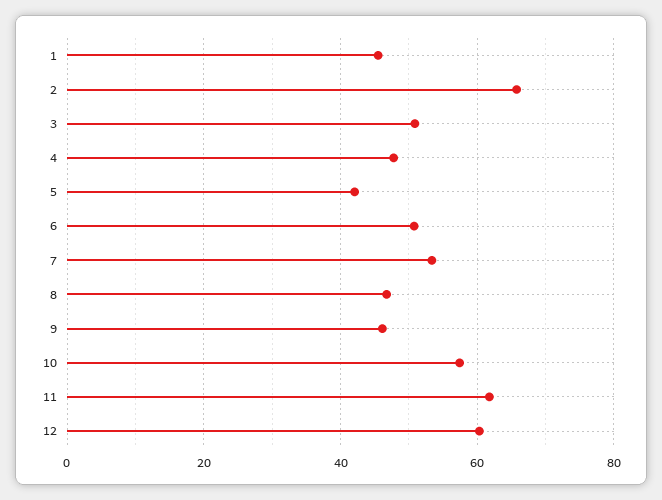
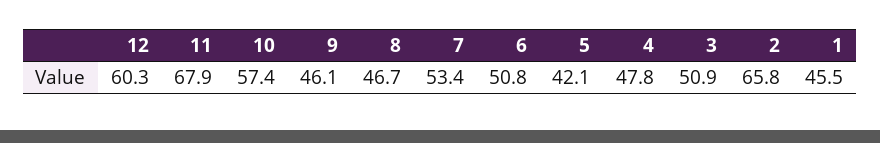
  {
    "1": 45.5,
    "2": 65.8,
    "3": 50.9,
    "4": 47.8,
    "5": 42.1,
    "6": 50.8,
    "7": 53.4,
    "8": 46.7,
    "9": 46.1,
    "10": 57.4,
-   "11": 62,
+   "11": 67.9,
    "12": 60.3
  }

